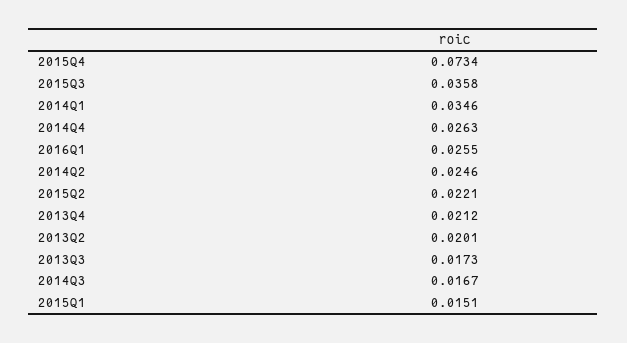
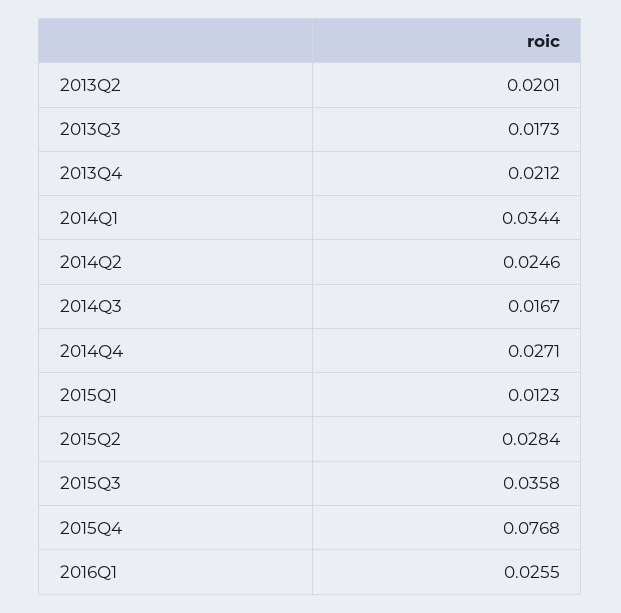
  {
-   "2015Q4": 0.0734,
+   "2015Q4": 0.0768,
    "2015Q3": 0.0358,
-   "2014Q1": 0.0346,
+   "2014Q1": 0.0344,
-   "2014Q4": 0.0263,
+   "2014Q4": 0.0271,
    "2016Q1": 0.0255,
    "2014Q2": 0.0246,
-   "2015Q2": 0.0221,
+   "2015Q2": 0.0284,
    "2013Q4": 0.0212,
    "2013Q2": 0.0201,
    "2013Q3": 0.0173,
    "2014Q3": 0.0167,
-   "2015Q1": 0.0151
+   "2015Q1": 0.0123
  }

